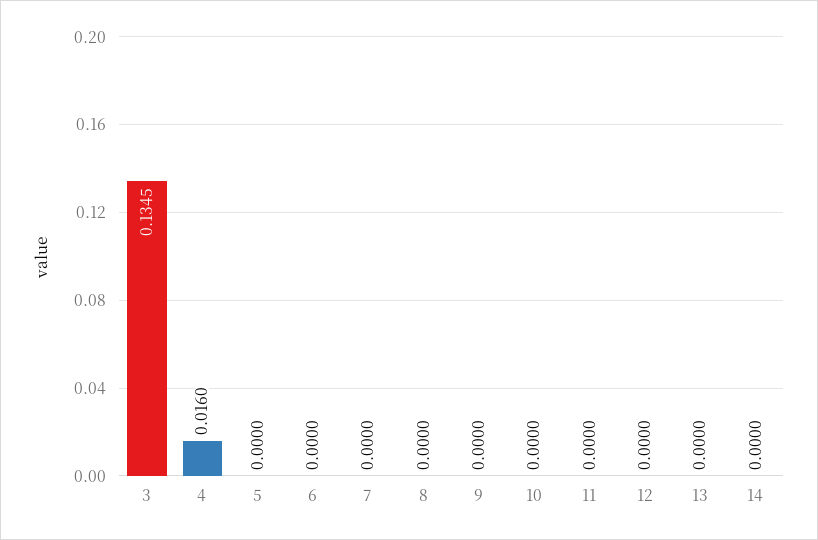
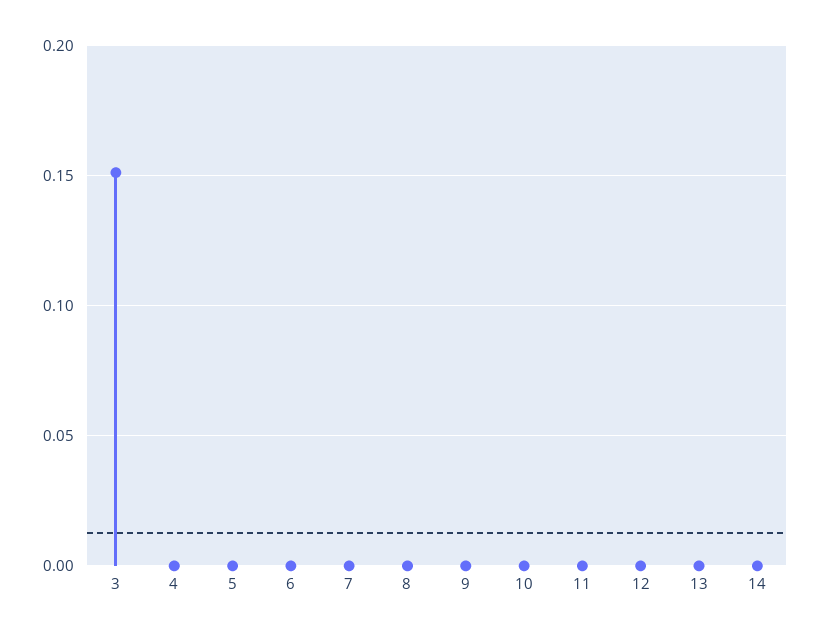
  {
-   "3": 0.1345,
+   "3": 0.15,
-   "4": 0.016,
+   "4": 0,
    "5": 0,
    "6": 0,
    "7": 0,
    "8": 0,
    "9": 0,
    "10": 0,
    "11": 0,
    "12": 0,
    "13": 0,
    "14": 0
  }

